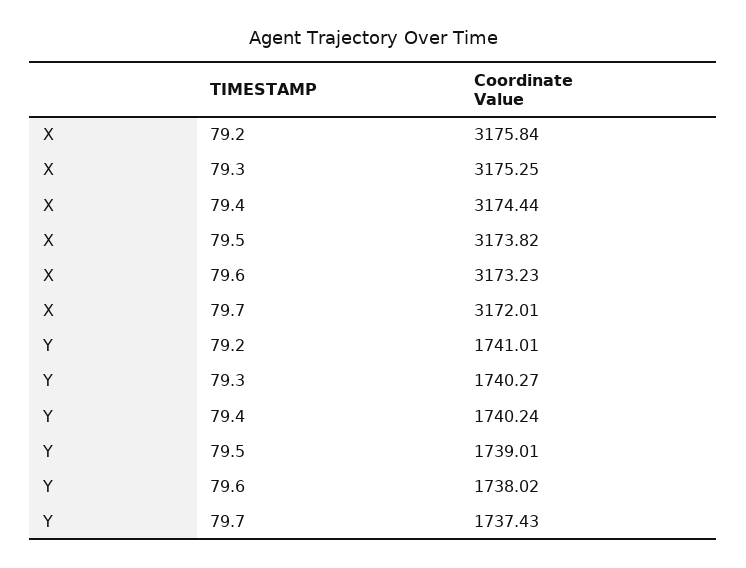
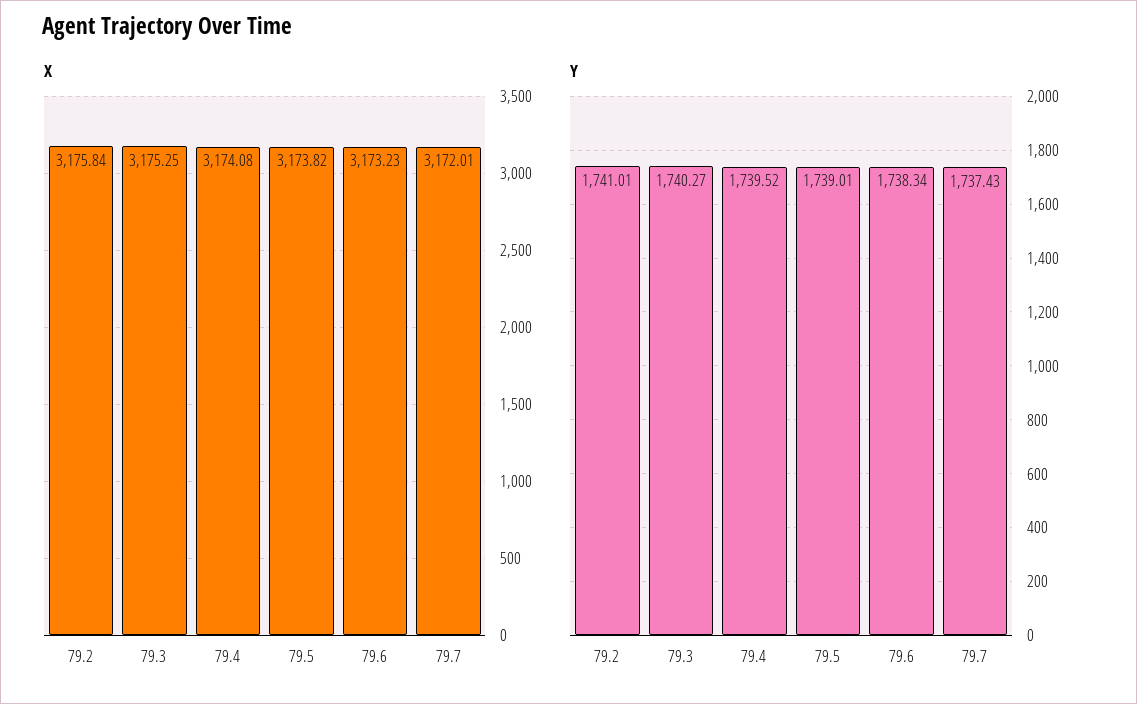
  {
    "X": {
      "79.2": 3175.84,
      "79.3": 3175.25,
-     "79.4": 3174.44,
+     "79.4": 3174.08,
      "79.5": 3173.82,
      "79.6": 3173.23,
      "79.7": 3172.01
    },
    "Y": {
      "79.2": 1741.01,
      "79.3": 1740.27,
-     "79.4": 1740.24,
+     "79.4": 1739.52,
      "79.5": 1739.01,
-     "79.6": 1738.02,
+     "79.6": 1738.34,
      "79.7": 1737.43
    }
  }

